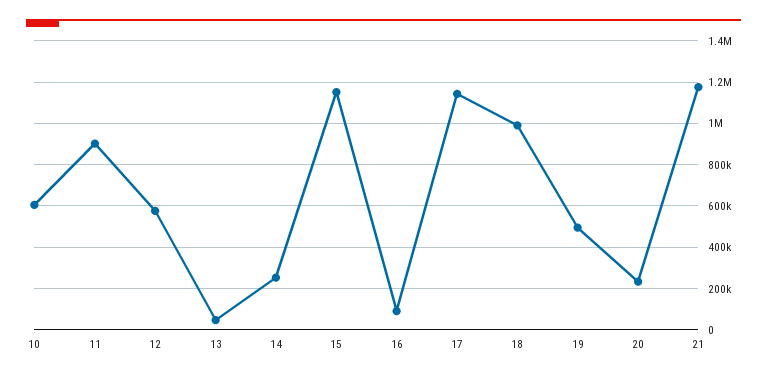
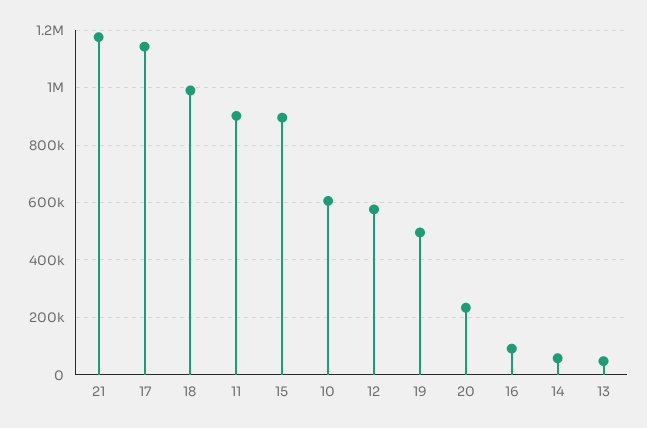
  {
    "10": 600000,
    "11": 900000,
    "12": 575000,
    "13": 50000,
-   "14": 250000,
+   "14": 50000,
-   "15": 1150000,
+   "15": 900000,
    "16": 100000,
    "17": 1150000,
    "18": 1000000,
    "19": 500000,
    "20": 225000,
    "21": 1175000
  }

